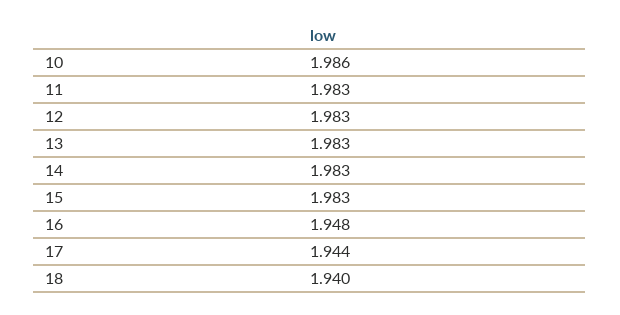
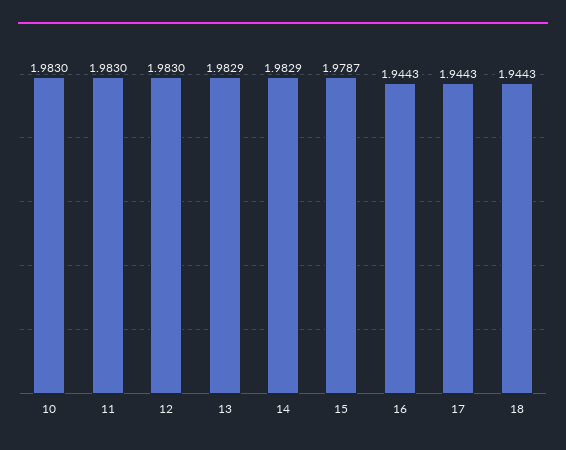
  {
-   "10": 1.986,
+   "10": 1.983,
    "11": 1.983,
    "12": 1.983,
    "13": 1.9829,
    "14": 1.9829,
-   "15": 1.983,
+   "15": 1.9787,
-   "16": 1.948,
+   "16": 1.9443,
    "17": 1.9443,
-   "18": 1.94
+   "18": 1.9443
  }

